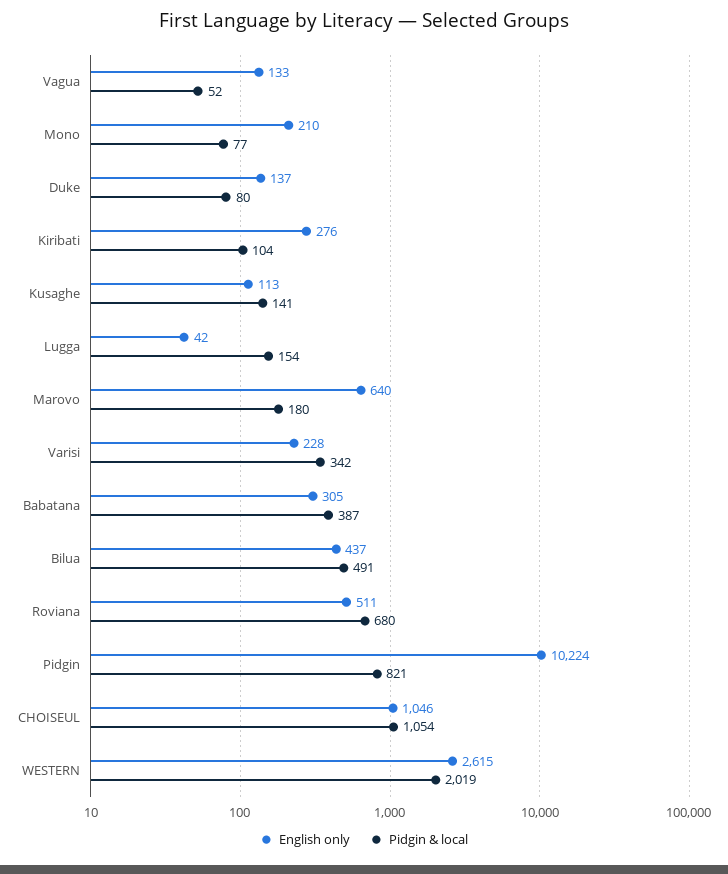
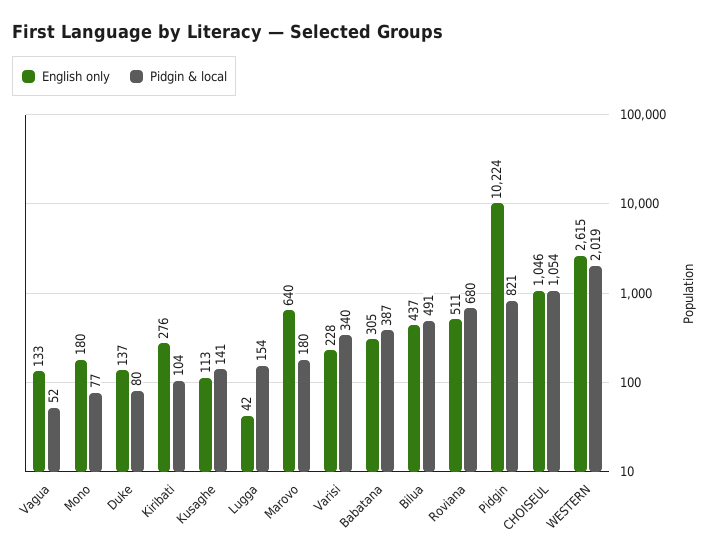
  {
    "English only": {
      "Vagua": 133,
-     "Mono": 210,
+     "Mono": 180,
      "Duke": 137,
      "Kiribati": 276,
      "Kusaghe": 113,
      "Lugga": 42,
      "Marovo": 640,
      "Varisi": 228,
      "Babatana": 305,
      "Bilua": 437,
      "Roviana": 511,
      "Pidgin": 10224,
      "CHOISEUL": 1046,
      "WESTERN": 2615
    },
    "Pidgin & local": {
      "Vagua": 52,
      "Mono": 77,
      "Duke": 80,
      "Kiribati": 104,
      "Kusaghe": 141,
      "Lugga": 154,
      "Marovo": 180,
-     "Varisi": 342,
+     "Varisi": 340,
      "Babatana": 387,
      "Bilua": 491,
      "Roviana": 680,
      "Pidgin": 821,
      "CHOISEUL": 1054,
      "WESTERN": 2019
    }
  }

